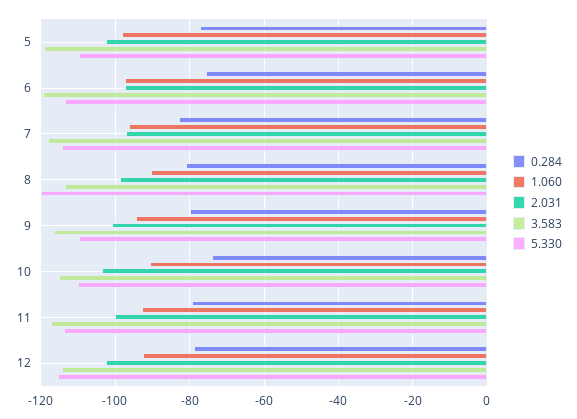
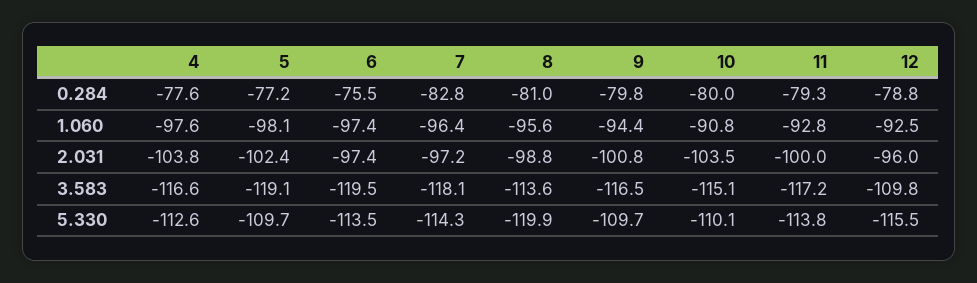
  {
    "0.284": {
      "5": -77.2,
      "6": -75.5,
      "7": -82.8,
      "8": -81,
      "9": -79.8,
-     "10": -74,
+     "10": -80,
      "11": -79.3,
-     "12": -78.8
+     "12": -78.8,
+     "4": -77.6
    },
    "1.060": {
      "5": -98.1,
      "6": -97.4,
      "7": -96.4,
-     "8": -90,
+     "8": -95.6,
      "9": -94.4,
      "10": -90.8,
      "11": -92.8,
-     "12": -92.5
+     "12": -92.5,
+     "4": -97.6
    },
    "2.031": {
      "5": -102.4,
      "6": -97.4,
      "7": -97.2,
      "8": -98.8,
      "9": -100.8,
      "10": -103.5,
      "11": -100,
-     "12": -102
+     "12": -96,
+     "4": -103.8
    },
    "3.583": {
      "5": -119.1,
      "6": -119.5,
      "7": -118.1,
      "8": -113.6,
      "9": -116.5,
      "10": -115.1,
      "11": -117.2,
-     "12": -114
+     "12": -109.8,
+     "4": -116.6
    },
    "5.330": {
      "5": -109.7,
      "6": -113.5,
      "7": -114.3,
      "8": -119.9,
      "9": -109.7,
      "10": -110.1,
      "11": -113.8,
-     "12": -115.5
+     "12": -115.5,
+     "4": -112.6
    }
  }

